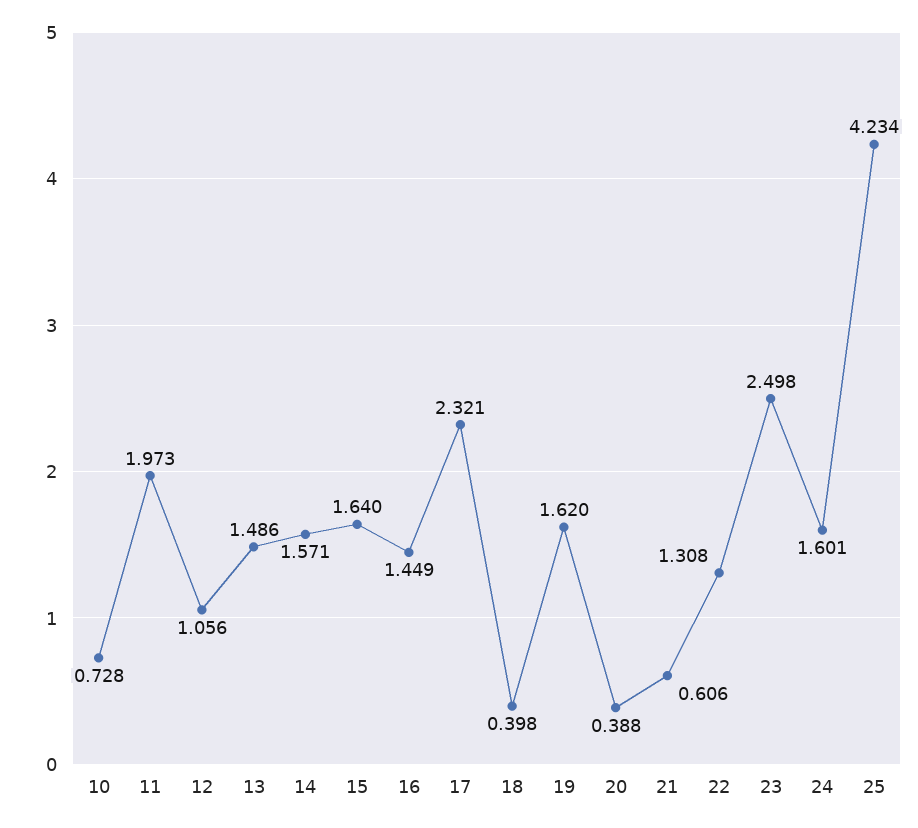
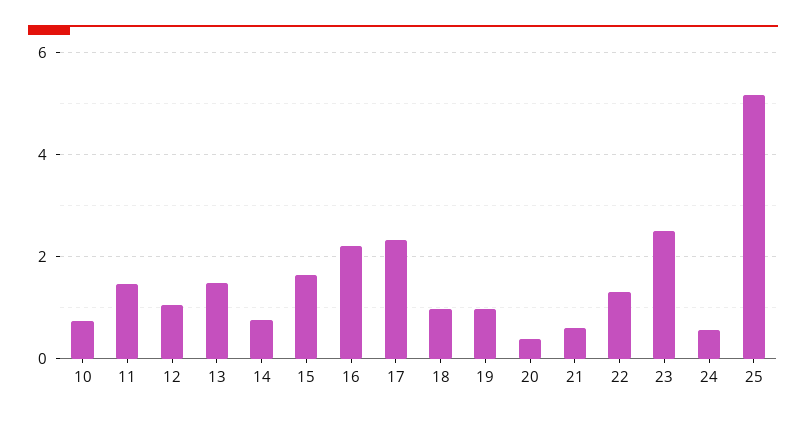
  {
    "10": 0.728,
-   "11": 1.973,
+   "11": 1.4,
    "12": 1.056,
    "13": 1.486,
-   "14": 1.571,
+   "14": 0.8,
    "15": 1.64,
-   "16": 1.449,
+   "16": 2.2,
    "17": 2.321,
-   "18": 0.398,
+   "18": 1,
-   "19": 1.62,
+   "19": 1,
    "20": 0.388,
    "21": 0.606,
    "22": 1.308,
    "23": 2.498,
-   "24": 1.601,
+   "24": 0.6,
-   "25": 4.234
+   "25": 5.2
  }

